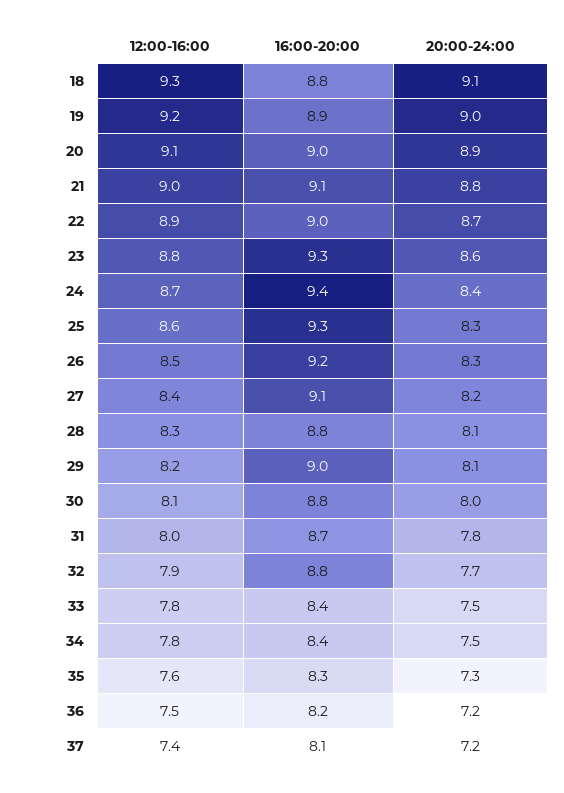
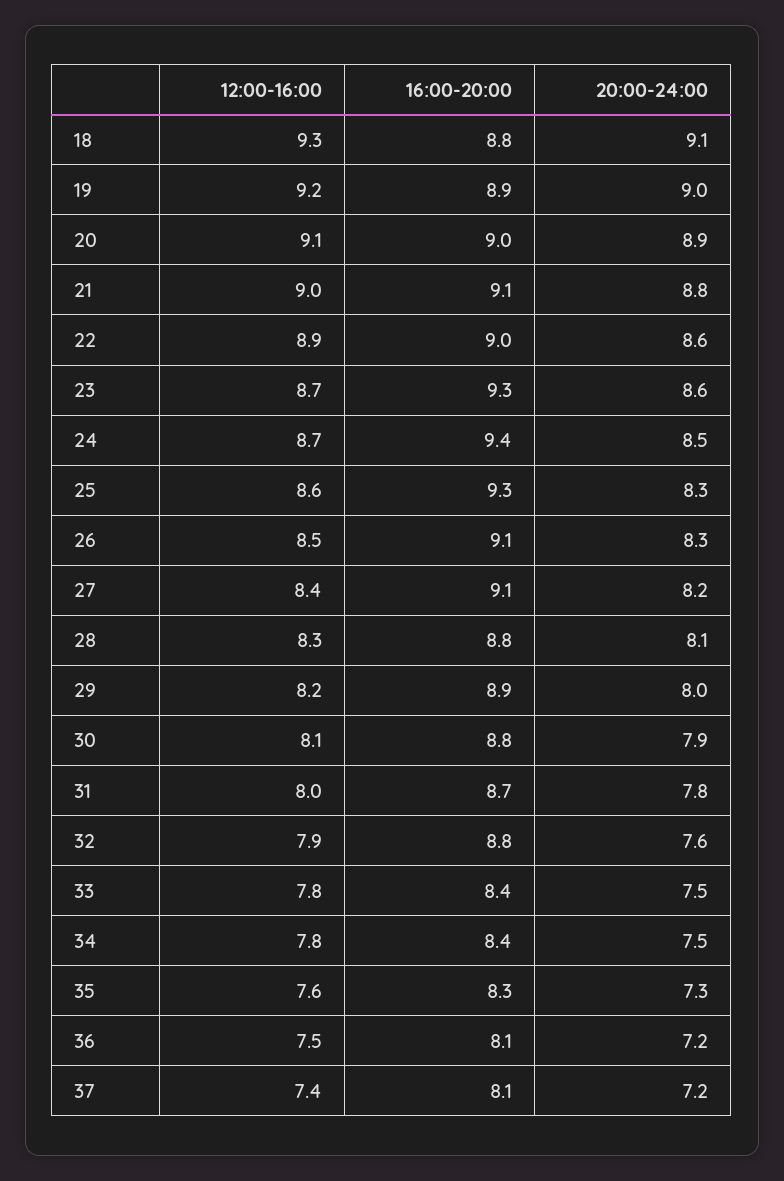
  {
    "12:00-16:00": {
      "18": 9.3,
      "19": 9.2,
      "20": 9.1,
      "21": 9,
      "22": 8.9,
-     "23": 8.8,
+     "23": 8.7,
      "24": 8.7,
      "25": 8.6,
      "26": 8.5,
      "27": 8.4,
      "28": 8.3,
      "29": 8.2,
      "30": 8.1,
      "31": 8,
      "32": 7.9,
      "33": 7.8,
      "34": 7.8,
      "35": 7.6,
      "36": 7.5,
      "37": 7.4
    },
    "16:00-20:00": {
      "18": 8.8,
      "19": 8.9,
      "20": 9,
      "21": 9.1,
      "22": 9,
      "23": 9.3,
      "24": 9.4,
      "25": 9.3,
-     "26": 9.2,
+     "26": 9.1,
      "27": 9.1,
      "28": 8.8,
-     "29": 9,
+     "29": 8.9,
      "30": 8.8,
      "31": 8.7,
      "32": 8.8,
      "33": 8.4,
      "34": 8.4,
      "35": 8.3,
-     "36": 8.2,
+     "36": 8.1,
      "37": 8.1
    },
    "20:00-24:00": {
      "18": 9.1,
      "19": 9,
      "20": 8.9,
      "21": 8.8,
-     "22": 8.7,
+     "22": 8.6,
      "23": 8.6,
-     "24": 8.4,
+     "24": 8.5,
      "25": 8.3,
      "26": 8.3,
      "27": 8.2,
      "28": 8.1,
-     "29": 8.1,
+     "29": 8,
-     "30": 8,
+     "30": 7.9,
      "31": 7.8,
-     "32": 7.7,
+     "32": 7.6,
      "33": 7.5,
      "34": 7.5,
      "35": 7.3,
      "36": 7.2,
      "37": 7.2
    }
  }

